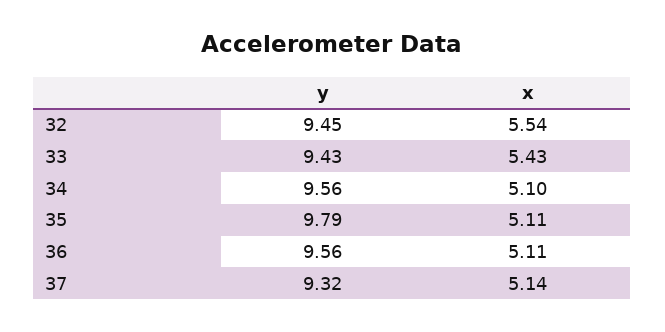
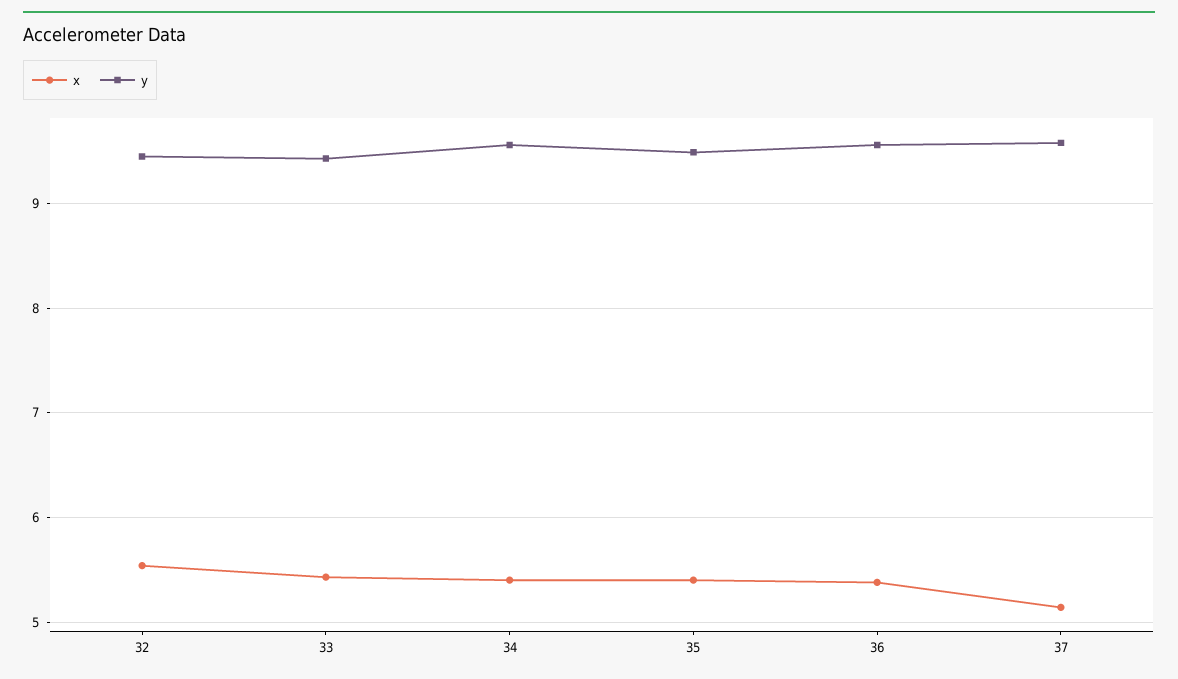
  {
    "y": {
      "32": 9.45,
      "33": 9.43,
      "34": 9.56,
-     "35": 9.79,
+     "35": 9.5,
      "36": 9.56,
-     "37": 9.32
+     "37": 9.6
    },
    "x": {
      "32": 5.54,
      "33": 5.43,
-     "34": 5.1,
+     "34": 5.4,
-     "35": 5.11,
+     "35": 5.4,
-     "36": 5.11,
+     "36": 5.4,
      "37": 5.14
    }
  }

